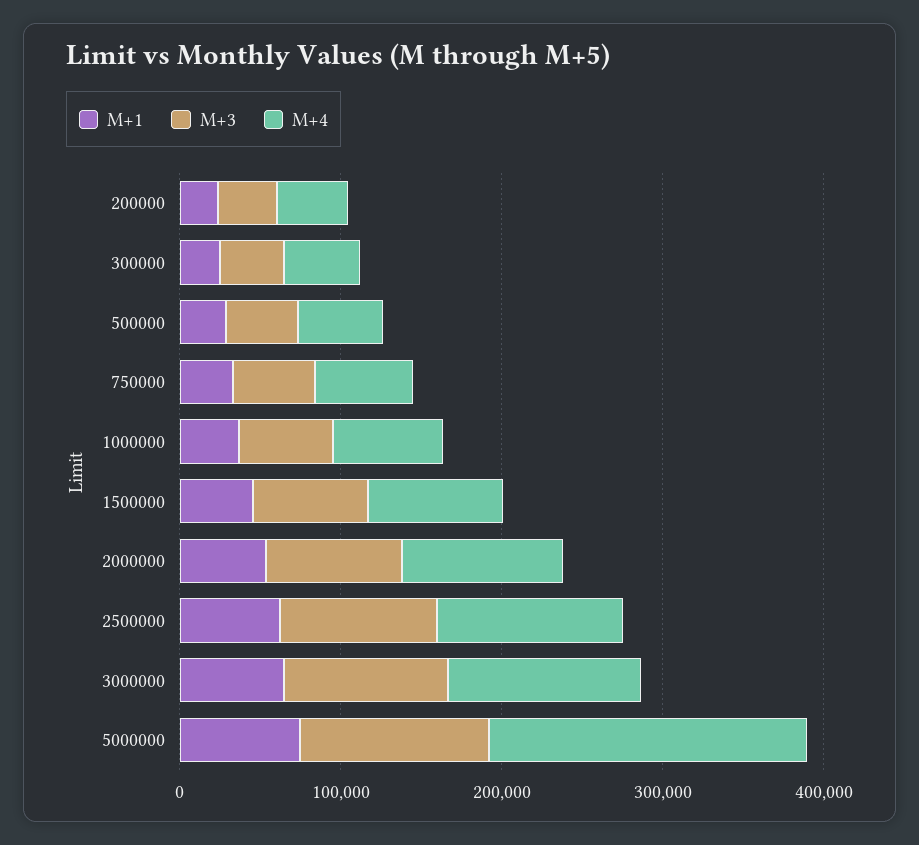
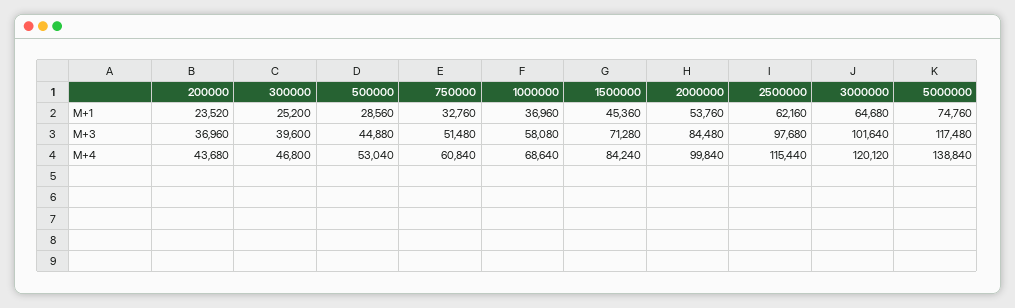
  {
    "M+1": {
      "200000": 23520,
      "300000": 25200,
      "500000": 28560,
      "750000": 32760,
      "1000000": 36960,
      "1500000": 45360,
      "2000000": 53760,
      "2500000": 62160,
      "3000000": 64680,
      "5000000": 74760
    },
    "M+3": {
      "200000": 36960,
      "300000": 39600,
      "500000": 44880,
      "750000": 51480,
      "1000000": 58080,
      "1500000": 71280,
      "2000000": 84480,
      "2500000": 97680,
      "3000000": 101640,
      "5000000": 117480
    },
    "M+4": {
      "200000": 43680,
      "300000": 46800,
      "500000": 53040,
      "750000": 60840,
      "1000000": 68640,
      "1500000": 84240,
      "2000000": 99840,
      "2500000": 115440,
      "3000000": 120120,
-     "5000000": 200000
+     "5000000": 138840
    }
  }

